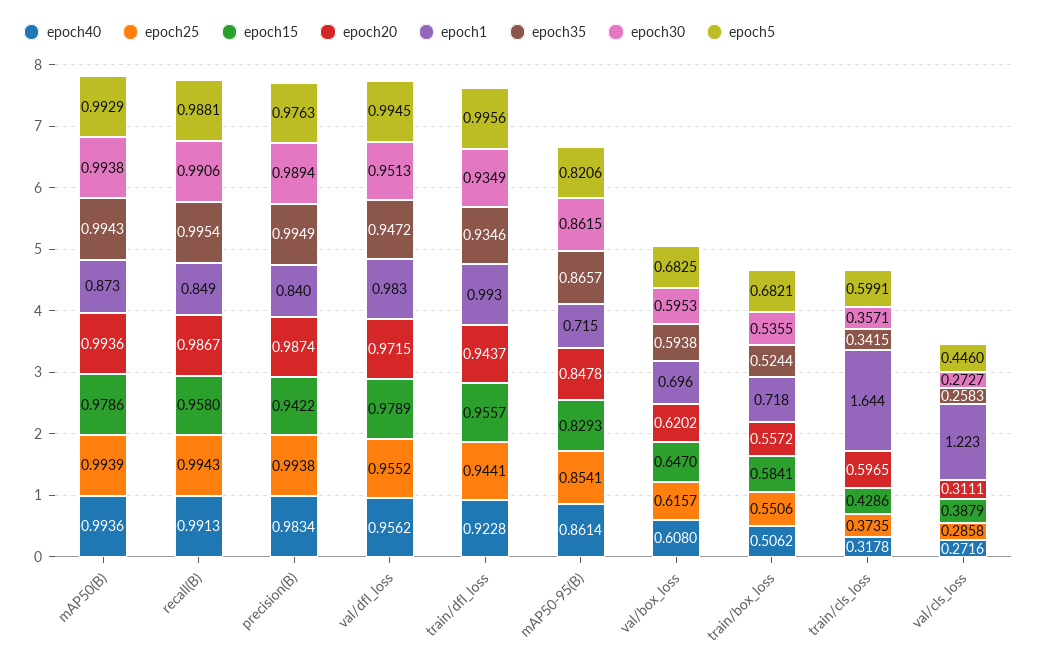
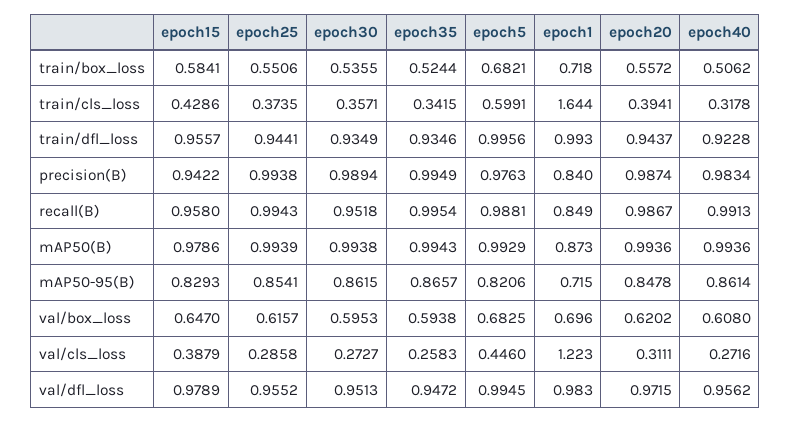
  {
    "epoch40": {
      "mAP50(B)": 0.9936,
      "recall(B)": 0.9913,
      "precision(B)": 0.9834,
      "val/dfl_loss": 0.9562,
      "train/dfl_loss": 0.9228,
      "mAP50-95(B)": 0.8614,
      "val/box_loss": 0.608,
      "train/box_loss": 0.5062,
      "train/cls_loss": 0.3178,
      "val/cls_loss": 0.2716
    },
    "epoch25": {
      "mAP50(B)": 0.9939,
      "recall(B)": 0.9943,
      "precision(B)": 0.9938,
      "val/dfl_loss": 0.9552,
      "train/dfl_loss": 0.9441,
      "mAP50-95(B)": 0.8541,
      "val/box_loss": 0.6157,
      "train/box_loss": 0.5506,
      "train/cls_loss": 0.3735,
      "val/cls_loss": 0.2858
    },
    "epoch15": {
      "mAP50(B)": 0.9786,
      "recall(B)": 0.958,
      "precision(B)": 0.9422,
      "val/dfl_loss": 0.9789,
      "train/dfl_loss": 0.9557,
      "mAP50-95(B)": 0.8293,
      "val/box_loss": 0.647,
      "train/box_loss": 0.5841,
      "train/cls_loss": 0.4286,
      "val/cls_loss": 0.3879
    },
    "epoch20": {
      "mAP50(B)": 0.9936,
      "recall(B)": 0.9867,
      "precision(B)": 0.9874,
      "val/dfl_loss": 0.9715,
      "train/dfl_loss": 0.9437,
      "mAP50-95(B)": 0.8478,
      "val/box_loss": 0.6202,
      "train/box_loss": 0.5572,
-     "train/cls_loss": 0.5965,
+     "train/cls_loss": 0.3941,
      "val/cls_loss": 0.3111
    },
    "epoch1": {
      "mAP50(B)": 0.873,
      "recall(B)": 0.849,
      "precision(B)": 0.84,
      "val/dfl_loss": 0.983,
      "train/dfl_loss": 0.993,
      "mAP50-95(B)": 0.715,
      "val/box_loss": 0.696,
      "train/box_loss": 0.718,
      "train/cls_loss": 1.644,
      "val/cls_loss": 1.223
    },
    "epoch35": {
      "mAP50(B)": 0.9943,
      "recall(B)": 0.9954,
      "precision(B)": 0.9949,
      "val/dfl_loss": 0.9472,
      "train/dfl_loss": 0.9346,
      "mAP50-95(B)": 0.8657,
      "val/box_loss": 0.5938,
      "train/box_loss": 0.5244,
      "train/cls_loss": 0.3415,
      "val/cls_loss": 0.2583
    },
    "epoch30": {
      "mAP50(B)": 0.9938,
-     "recall(B)": 0.9906,
+     "recall(B)": 0.9518,
      "precision(B)": 0.9894,
      "val/dfl_loss": 0.9513,
      "train/dfl_loss": 0.9349,
      "mAP50-95(B)": 0.8615,
      "val/box_loss": 0.5953,
      "train/box_loss": 0.5355,
      "train/cls_loss": 0.3571,
      "val/cls_loss": 0.2727
    },
    "epoch5": {
      "mAP50(B)": 0.9929,
      "recall(B)": 0.9881,
      "precision(B)": 0.9763,
      "val/dfl_loss": 0.9945,
      "train/dfl_loss": 0.9956,
      "mAP50-95(B)": 0.8206,
      "val/box_loss": 0.6825,
      "train/box_loss": 0.6821,
      "train/cls_loss": 0.5991,
      "val/cls_loss": 0.446
    }
  }

